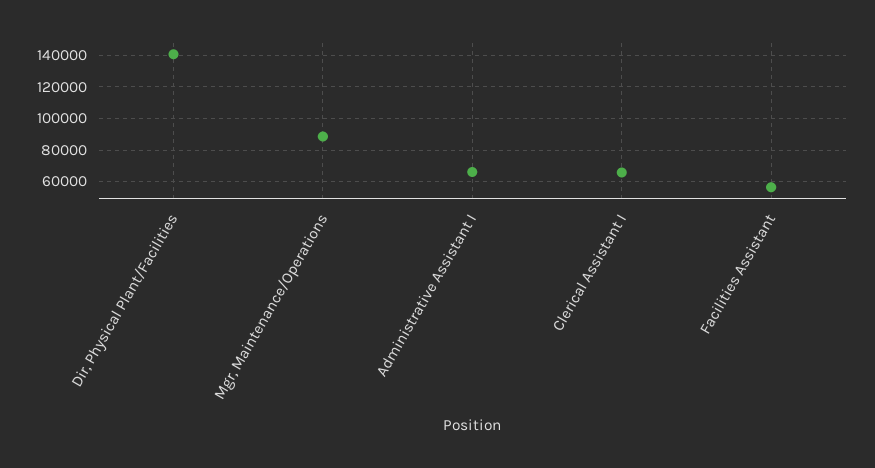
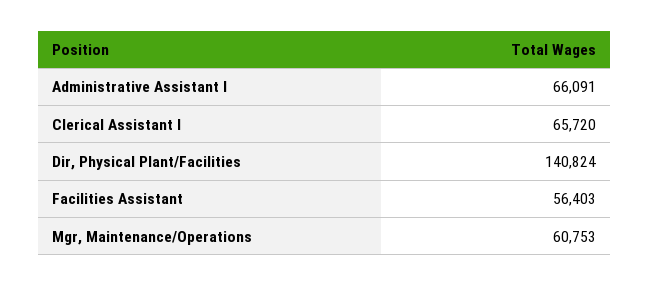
  {
    "Dir, Physical Plant/Facilities": 140824,
-   "Mgr, Maintenance/Operations": 90000,
+   "Mgr, Maintenance/Operations": 60753,
    "Administrative Assistant I": 66091,
    "Clerical Assistant I": 65720,
    "Facilities Assistant": 56403
  }

